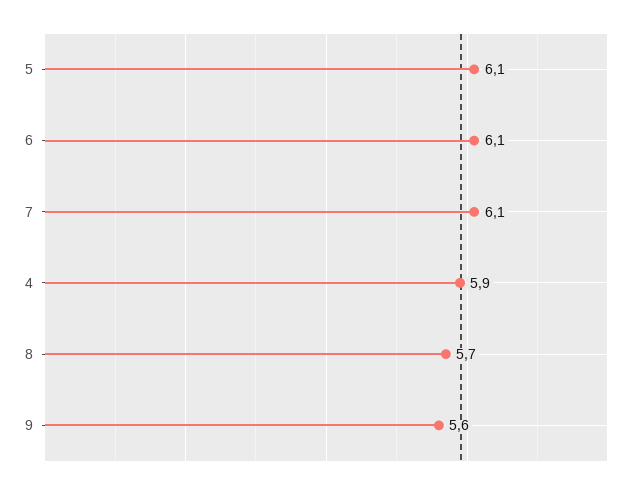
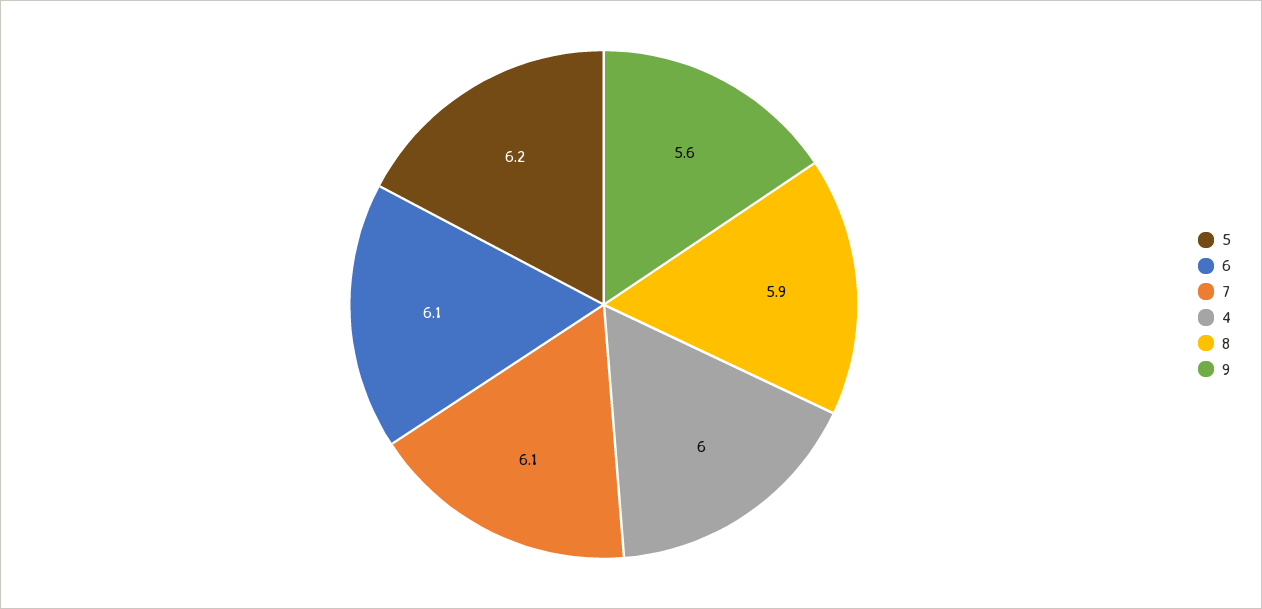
  {
-   "5": 6.1,
+   "5": 6.2,
    "6": 6.1,
    "7": 6.1,
-   "4": 5.9,
+   "4": 6,
-   "8": 5.7,
+   "8": 5.9,
    "9": 5.6
  }

